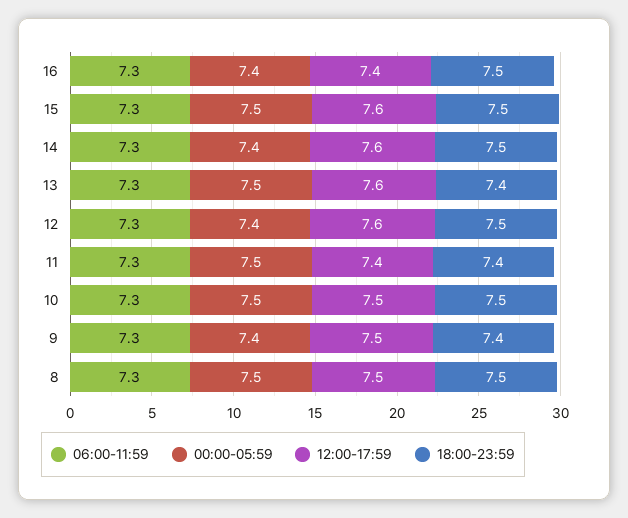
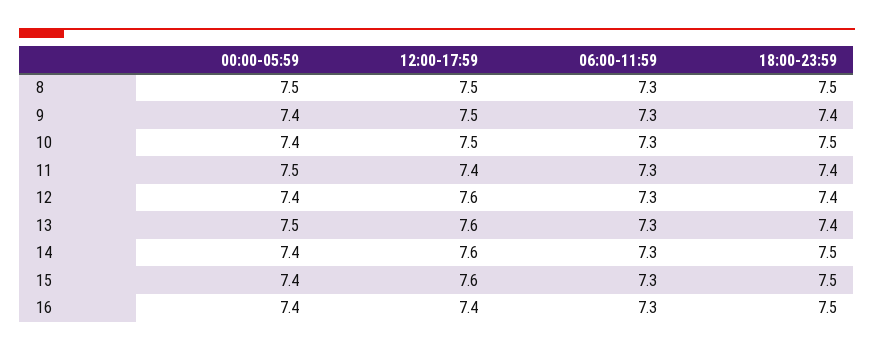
  {
    "06:00-11:59": {
      "16": 7.3,
      "15": 7.3,
      "14": 7.3,
      "13": 7.3,
      "12": 7.3,
      "11": 7.3,
      "10": 7.3,
      "9": 7.3,
      "8": 7.3
    },
    "00:00-05:59": {
      "16": 7.4,
-     "15": 7.5,
+     "15": 7.4,
      "14": 7.4,
      "13": 7.5,
      "12": 7.4,
      "11": 7.5,
-     "10": 7.5,
+     "10": 7.4,
      "9": 7.4,
      "8": 7.5
    },
    "12:00-17:59": {
      "16": 7.4,
      "15": 7.6,
      "14": 7.6,
      "13": 7.6,
      "12": 7.6,
      "11": 7.4,
      "10": 7.5,
      "9": 7.5,
      "8": 7.5
    },
    "18:00-23:59": {
      "16": 7.5,
      "15": 7.5,
      "14": 7.5,
      "13": 7.4,
-     "12": 7.5,
+     "12": 7.4,
      "11": 7.4,
      "10": 7.5,
      "9": 7.4,
      "8": 7.5
    }
  }

